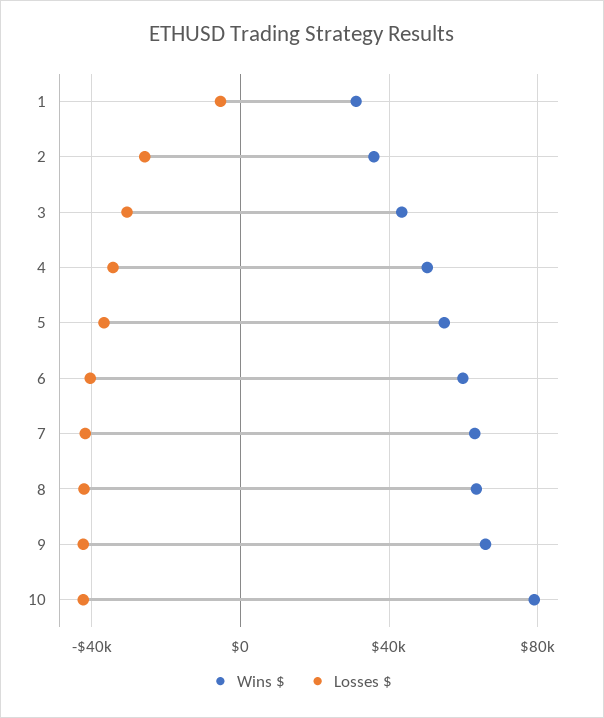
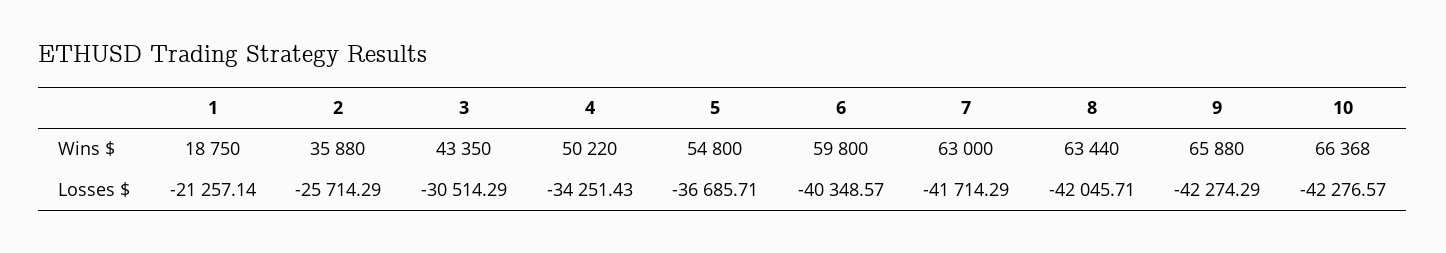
  {
    "Wins $": {
-     "1": 30000,
+     "1": 18750,
      "2": 35880,
      "3": 43350,
      "4": 50220,
      "5": 54800,
      "6": 59800,
      "7": 63000,
      "8": 63440,
      "9": 65880,
-     "10": 80000
+     "10": 66368
    },
    "Losses $": {
-     "1": -5000,
+     "1": -21257.14,
      "2": -25714.29,
      "3": -30514.29,
      "4": -34251.43,
      "5": -36685.71,
      "6": -40348.57,
      "7": -41714.29,
      "8": -42045.71,
      "9": -42274.29,
      "10": -42276.57
    }
  }

